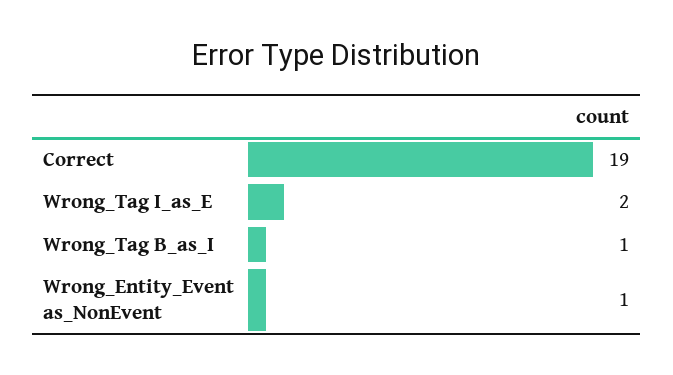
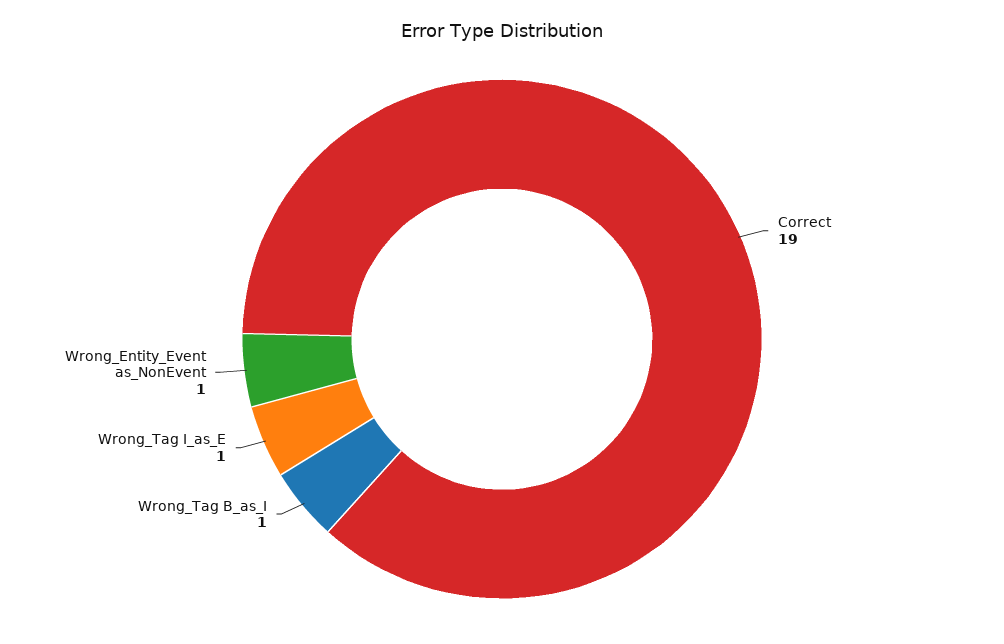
  {
    "Correct": 19,
-   "Wrong_Tag I_as_E": 2,
+   "Wrong_Tag I_as_E": 1,
    "Wrong_Tag B_as_I": 1,
    "Wrong_Entity_Event as_NonEvent": 1
  }

